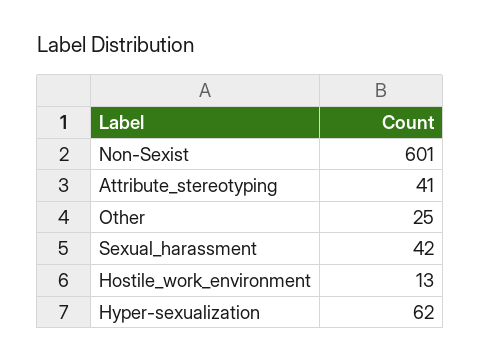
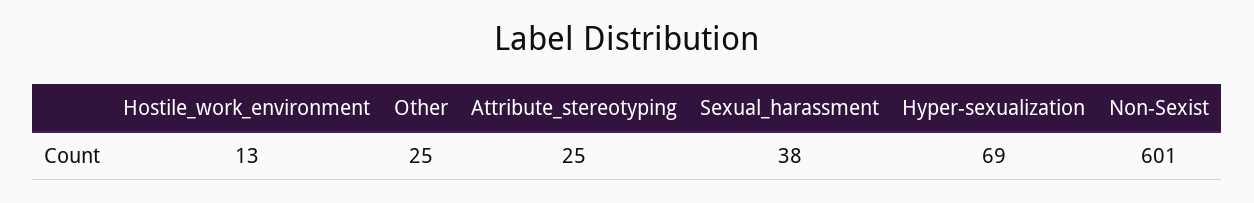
  {
    "Non-Sexist": 601,
-   "Attribute_stereotyping": 41,
+   "Attribute_stereotyping": 25,
    "Other": 25,
-   "Sexual_harassment": 42,
+   "Sexual_harassment": 38,
    "Hostile_work_environment": 13,
-   "Hyper-sexualization": 62
+   "Hyper-sexualization": 69
  }

